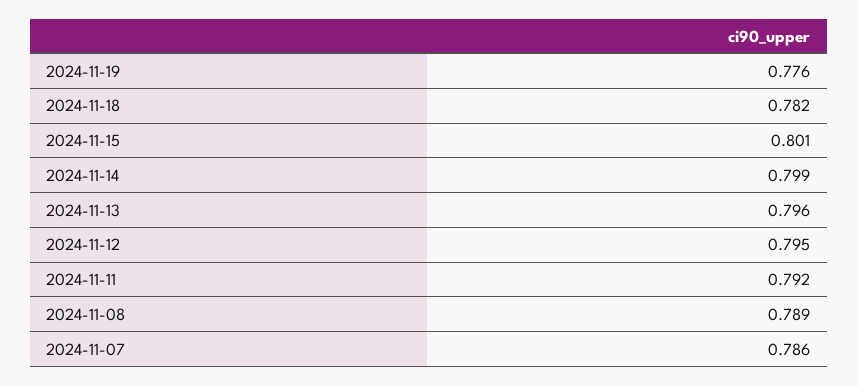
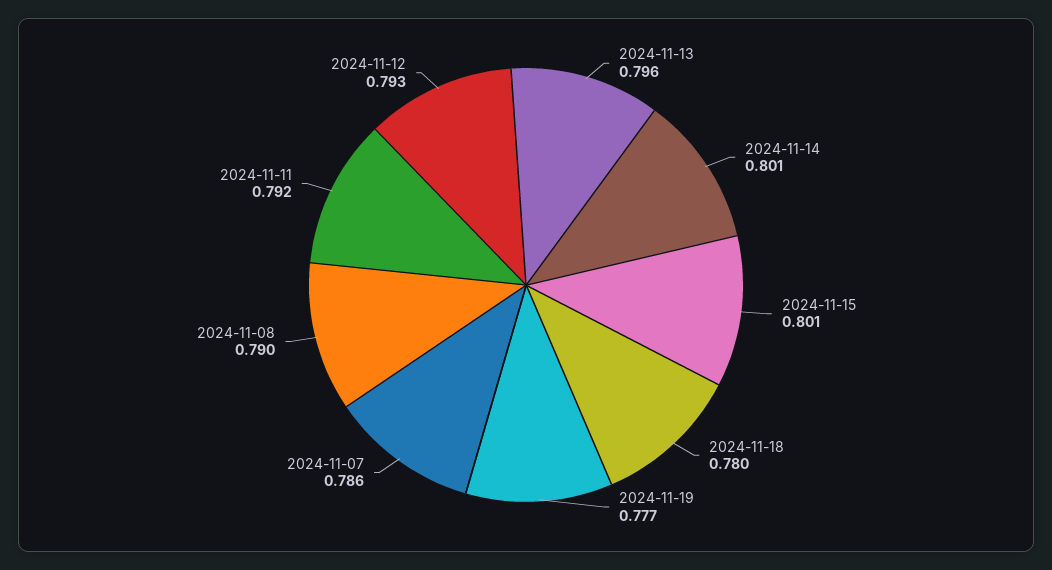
  {
-   "2024-11-19": 0.776,
+   "2024-11-19": 0.777,
-   "2024-11-18": 0.782,
+   "2024-11-18": 0.78,
    "2024-11-15": 0.801,
-   "2024-11-14": 0.799,
+   "2024-11-14": 0.801,
    "2024-11-13": 0.796,
-   "2024-11-12": 0.795,
+   "2024-11-12": 0.793,
    "2024-11-11": 0.792,
-   "2024-11-08": 0.789,
+   "2024-11-08": 0.79,
    "2024-11-07": 0.786
  }

